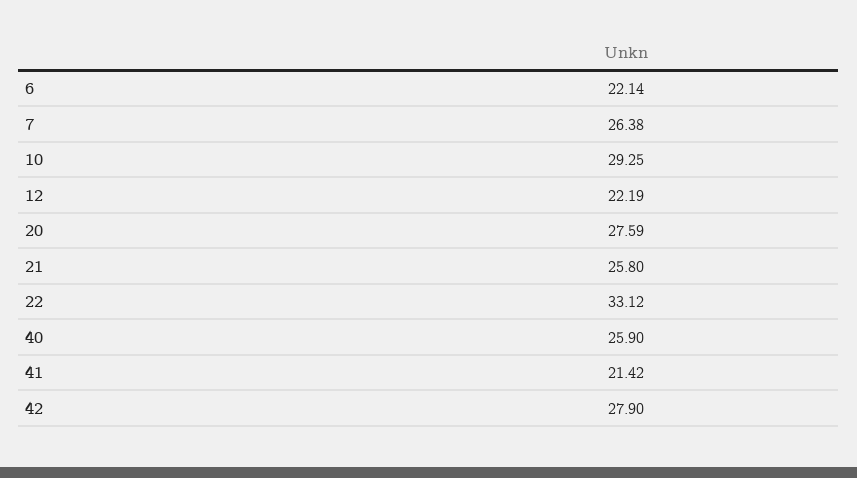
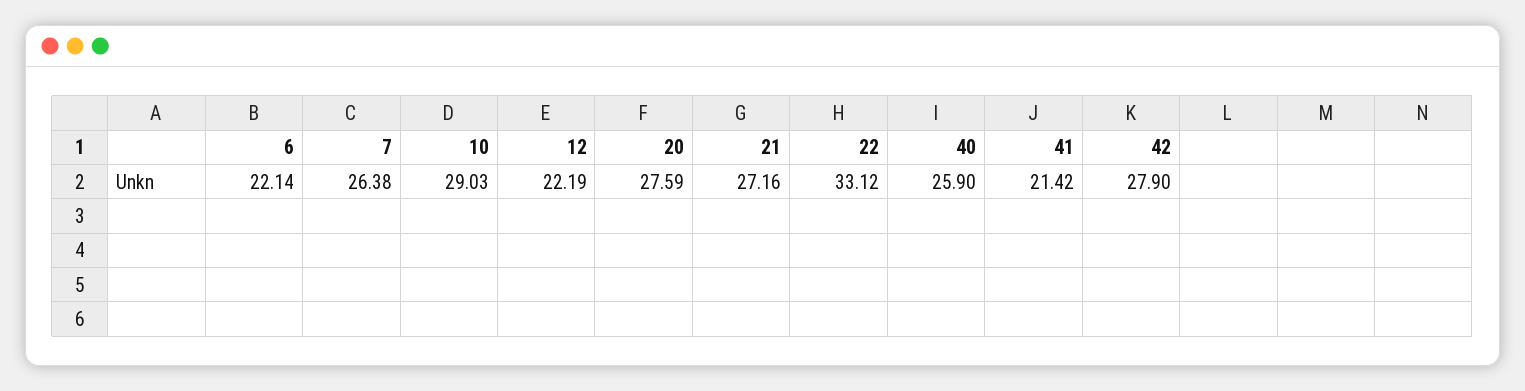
  {
    "6": 22.14,
    "7": 26.38,
-   "10": 29.25,
+   "10": 29.03,
    "12": 22.19,
    "20": 27.59,
-   "21": 25.8,
+   "21": 27.16,
    "22": 33.12,
    "40": 25.9,
    "41": 21.42,
    "42": 27.9
  }

